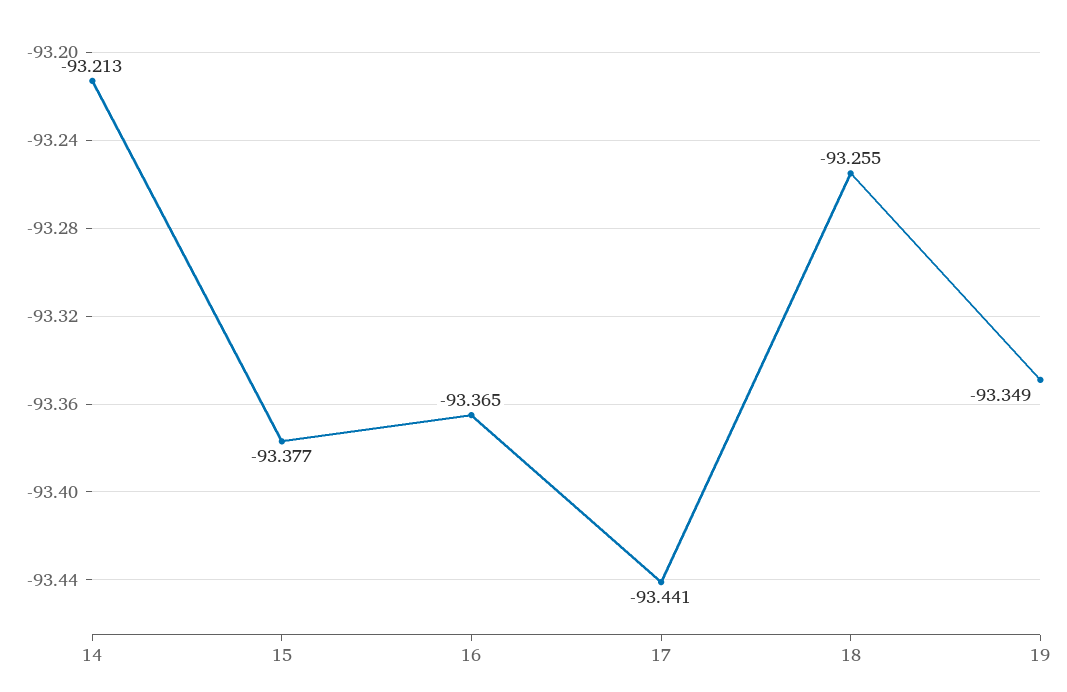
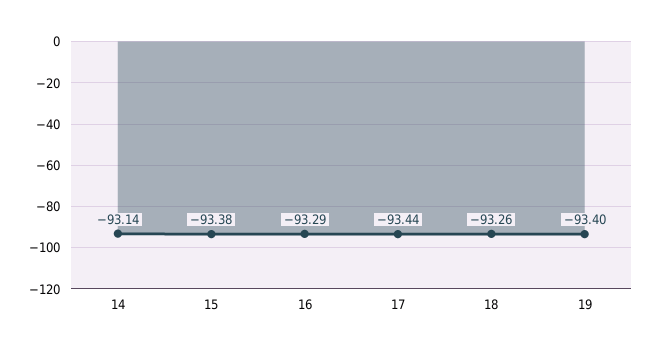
  {
-   "14": -93.213,
+   "14": -93.14,
    "15": -93.377,
-   "16": -93.365,
+   "16": -93.29,
    "17": -93.441,
    "18": -93.255,
-   "19": -93.349
+   "19": -93.4
  }

